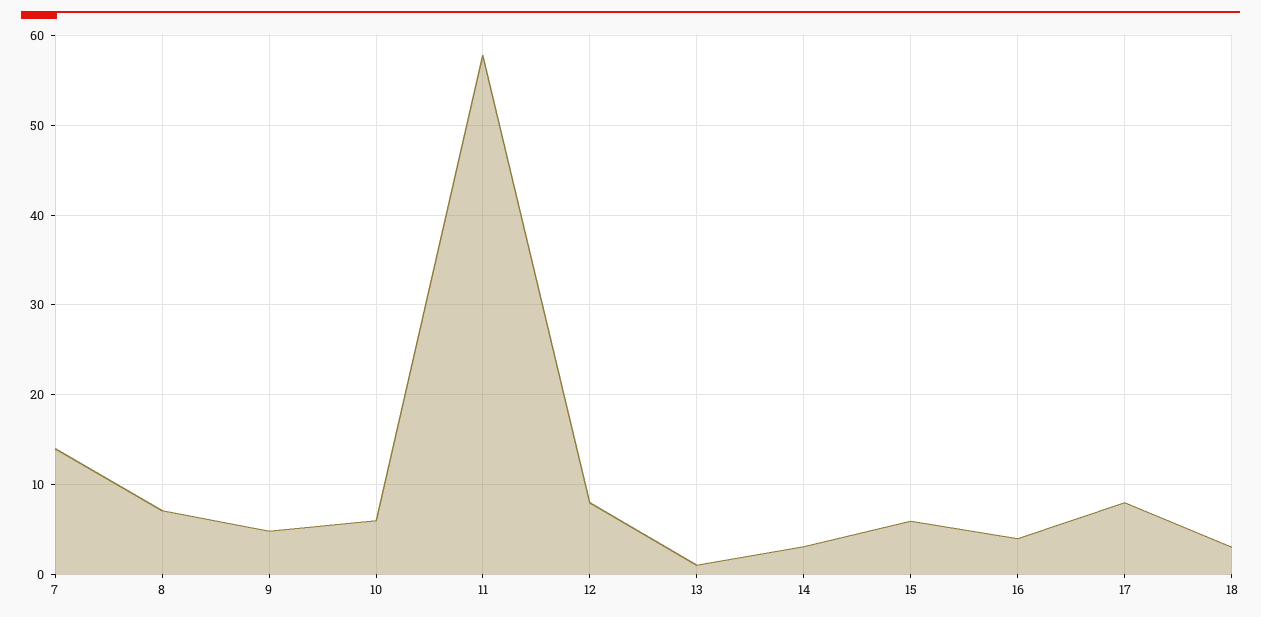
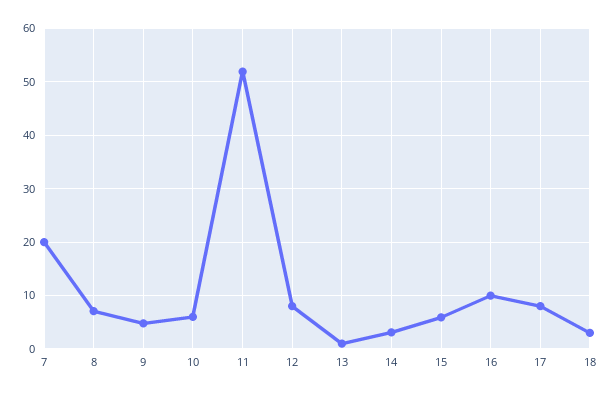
  {
-   "7": 14,
+   "7": 20,
    "8": 7,
    "9": 5,
    "10": 6,
-   "11": 58,
+   "11": 52,
    "12": 8,
    "13": 1,
    "14": 3,
    "15": 6,
-   "16": 4,
+   "16": 10,
    "17": 8,
    "18": 3
  }

